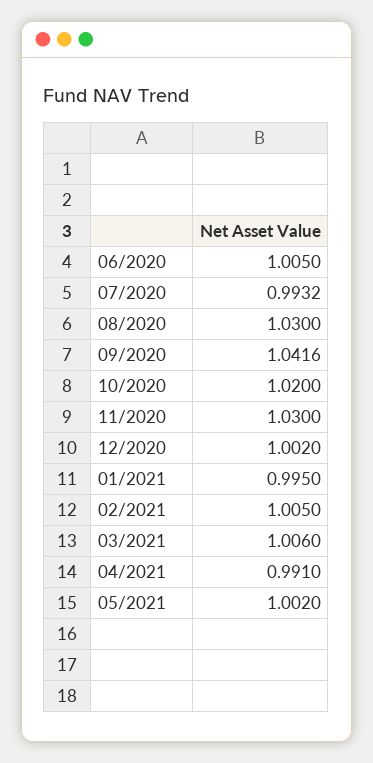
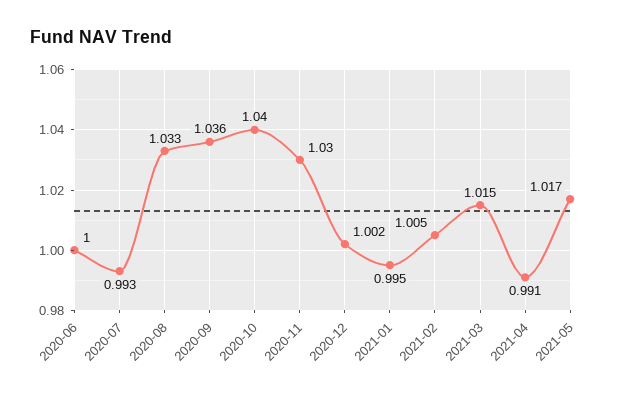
  {
-   "06/2020": 1.005,
+   "06/2020": 1,
    "07/2020": 0.9932,
-   "08/2020": 1.03,
+   "08/2020": 1.033,
-   "09/2020": 1.0416,
+   "09/2020": 1.036,
-   "10/2020": 1.02,
+   "10/2020": 1.04,
    "11/2020": 1.03,
    "12/2020": 1.002,
    "01/2021": 0.995,
    "02/2021": 1.005,
-   "03/2021": 1.006,
+   "03/2021": 1.015,
    "04/2021": 0.991,
-   "05/2021": 1.002
+   "05/2021": 1.017
  }

